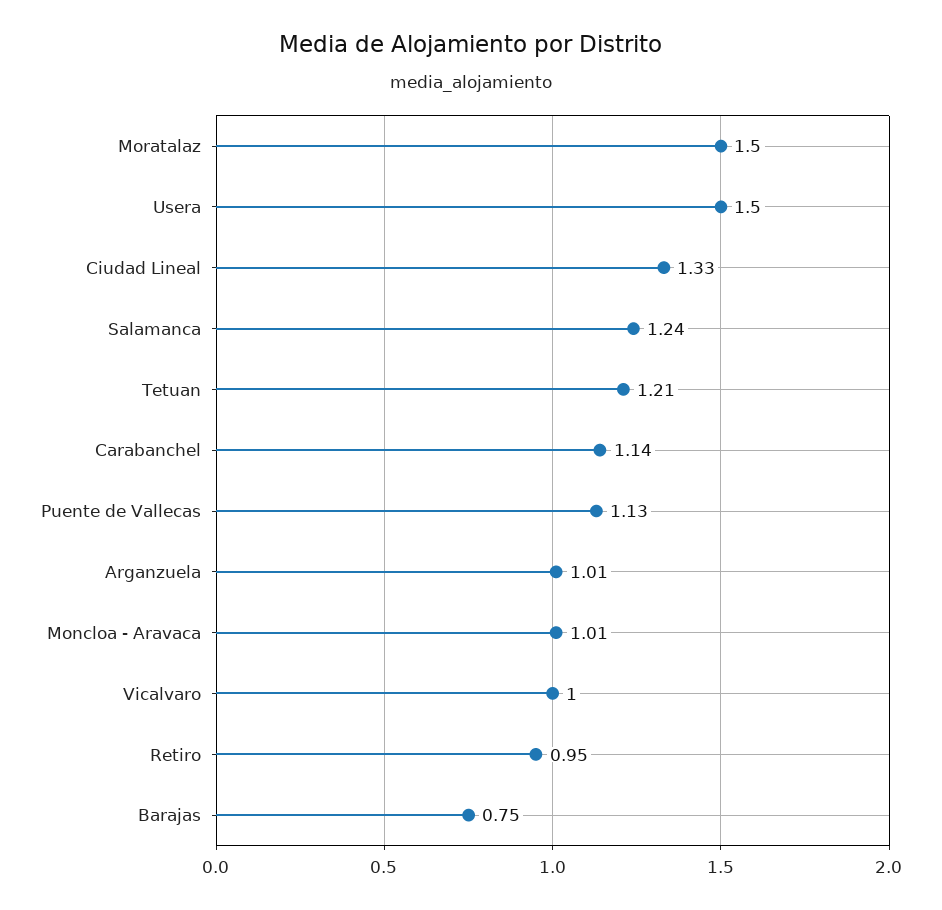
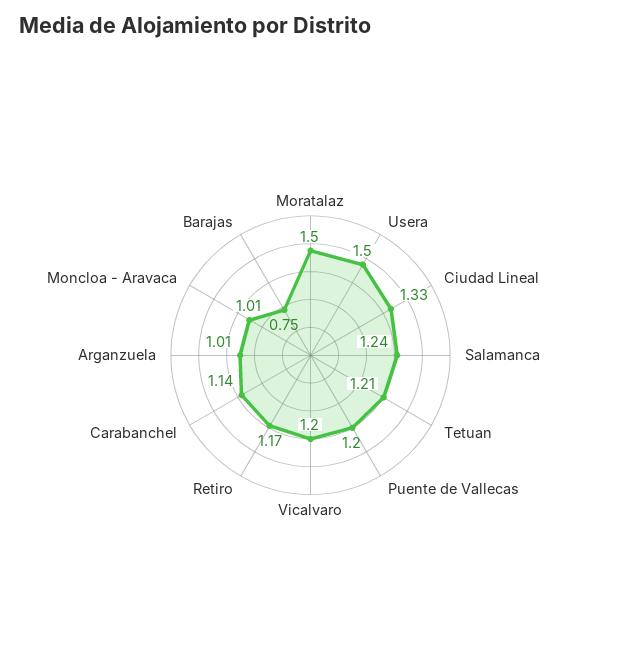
  {
    "Moratalaz": 1.5,
    "Usera": 1.5,
    "Ciudad Lineal": 1.33,
    "Salamanca": 1.24,
    "Tetuan": 1.21,
    "Carabanchel": 1.14,
-   "Puente de Vallecas": 1.13,
+   "Puente de Vallecas": 1.2,
    "Arganzuela": 1.01,
    "Moncloa - Aravaca": 1.01,
-   "Vicalvaro": 1,
+   "Vicalvaro": 1.2,
-   "Retiro": 0.95,
+   "Retiro": 1.17,
    "Barajas": 0.75
  }

